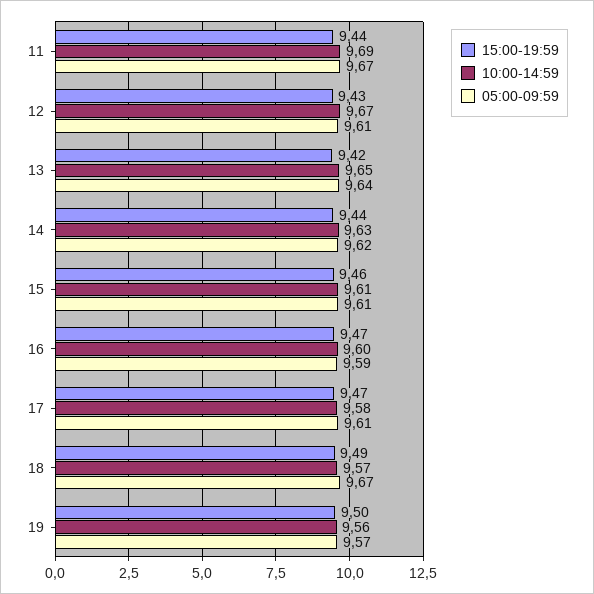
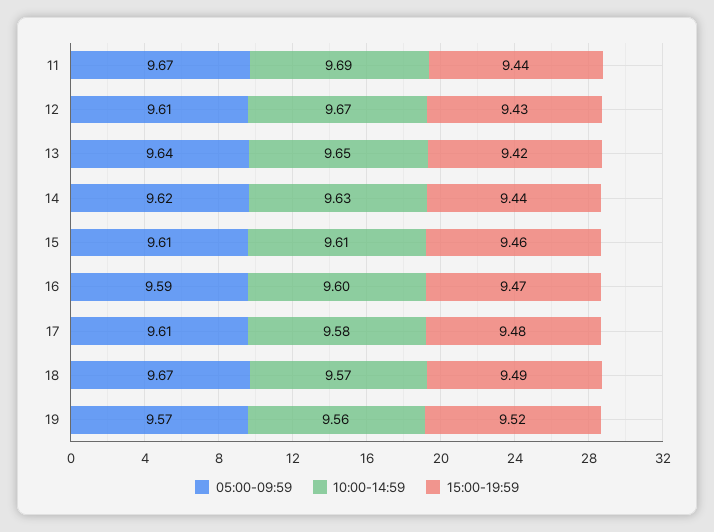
  {
    "15:00-19:59": {
      "11": 9.44,
      "12": 9.43,
      "13": 9.42,
      "14": 9.44,
      "15": 9.46,
      "16": 9.47,
-     "17": 9.47,
+     "17": 9.48,
      "18": 9.49,
-     "19": 9.5
+     "19": 9.52
    },
    "10:00-14:59": {
      "11": 9.69,
      "12": 9.67,
      "13": 9.65,
      "14": 9.63,
      "15": 9.61,
      "16": 9.6,
      "17": 9.58,
      "18": 9.57,
      "19": 9.56
    },
    "05:00-09:59": {
      "11": 9.67,
      "12": 9.61,
      "13": 9.64,
      "14": 9.62,
      "15": 9.61,
      "16": 9.59,
      "17": 9.61,
      "18": 9.67,
      "19": 9.57
    }
  }

